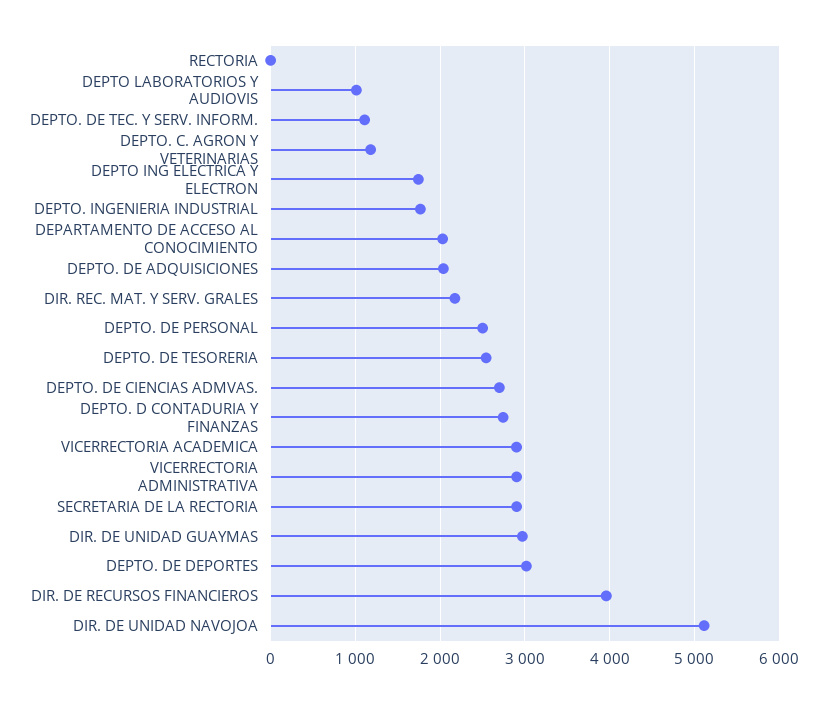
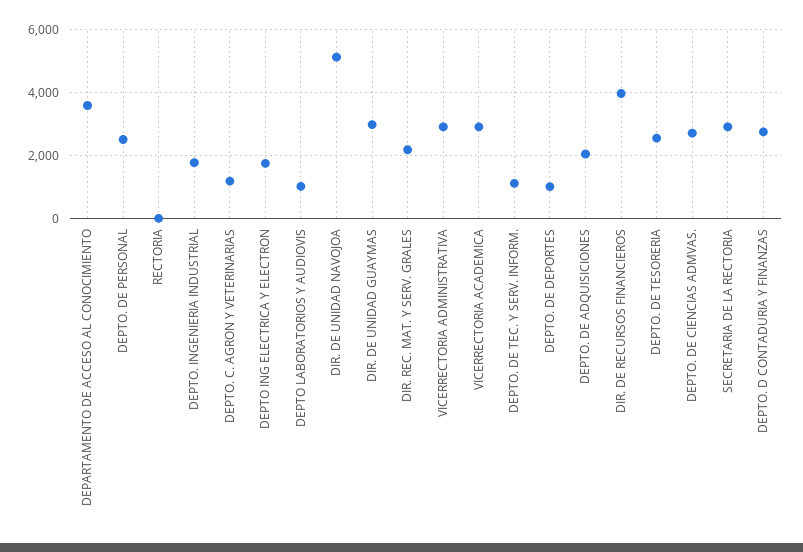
  {
    "RECTORIA": 0,
    "DEPTO LABORATORIOS Y AUDIOVIS": 1000,
    "DEPTO. DE TEC. Y SERV. INFORM.": 1100,
    "DEPTO. C. AGRON Y VETERINARIAS": 1200,
    "DEPTO ING ELECTRICA Y ELECTRON": 1700,
    "DEPTO. INGENIERIA INDUSTRIAL": 1800,
-   "DEPARTAMENTO DE ACCESO AL CONOCIMIENTO": 2000,
+   "DEPARTAMENTO DE ACCESO AL CONOCIMIENTO": 3600,
    "DEPTO. DE ADQUISICIONES": 2000,
    "DIR. REC. MAT. Y SERV. GRALES": 2200,
    "DEPTO. DE PERSONAL": 2500,
    "DEPTO. DE TESORERIA": 2500,
    "DEPTO. DE CIENCIAS ADMVAS.": 2700,
    "DEPTO. D CONTADURIA Y FINANZAS": 2700,
    "VICERRECTORIA ACADEMICA": 2900,
    "VICERRECTORIA ADMINISTRATIVA": 2900,
    "SECRETARIA DE LA RECTORIA": 2900,
    "DIR. DE UNIDAD GUAYMAS": 3000,
-   "DEPTO. DE DEPORTES": 3000,
+   "DEPTO. DE DEPORTES": 1000,
    "DIR. DE RECURSOS FINANCIEROS": 4000,
    "DIR. DE UNIDAD NAVOJOA": 5100
  }

